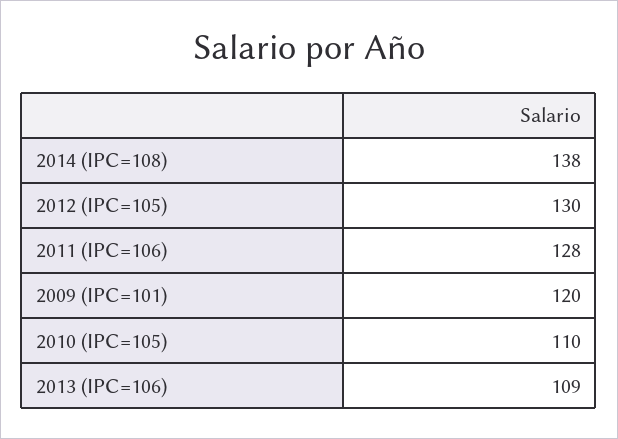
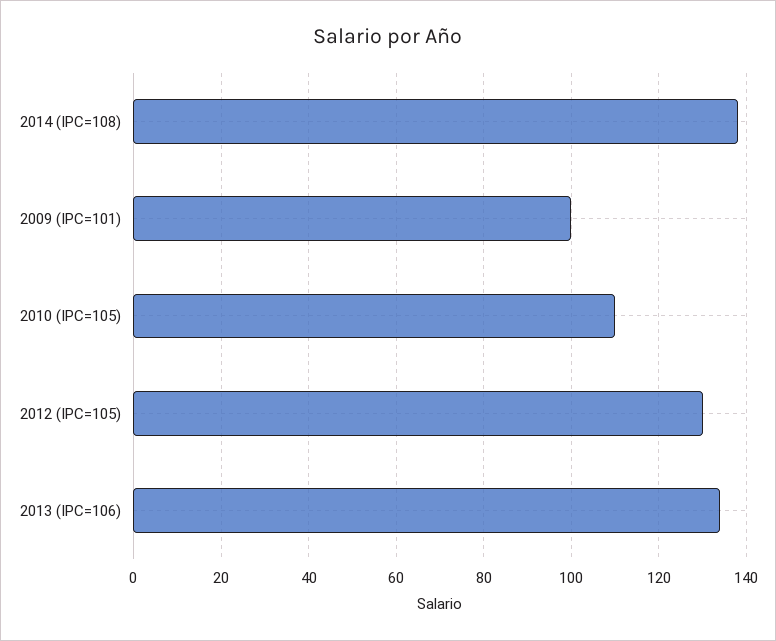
  {
    "2014 (IPC=108)": 138,
    "2012 (IPC=105)": 130,
-   "2011 (IPC=106)": 128,
-   "2009 (IPC=101)": 120,
+   "2009 (IPC=101)": 100,
    "2010 (IPC=105)": 110,
-   "2013 (IPC=106)": 109
+   "2013 (IPC=106)": 135
  }

